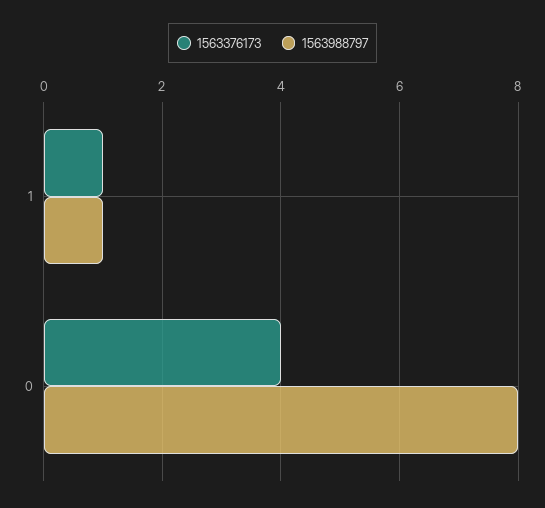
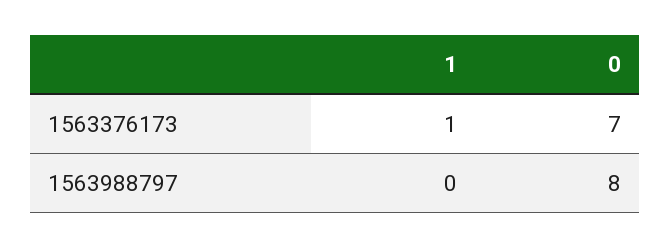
  {
    "1563376173": {
      "1": 1,
-     "0": 4
+     "0": 7
    },
    "1563988797": {
-     "1": 1,
+     "1": 0,
      "0": 8
    }
  }

